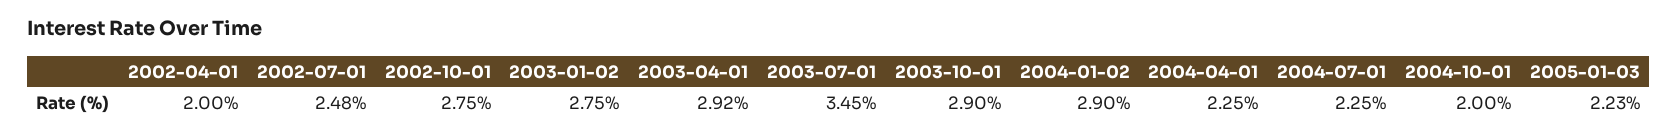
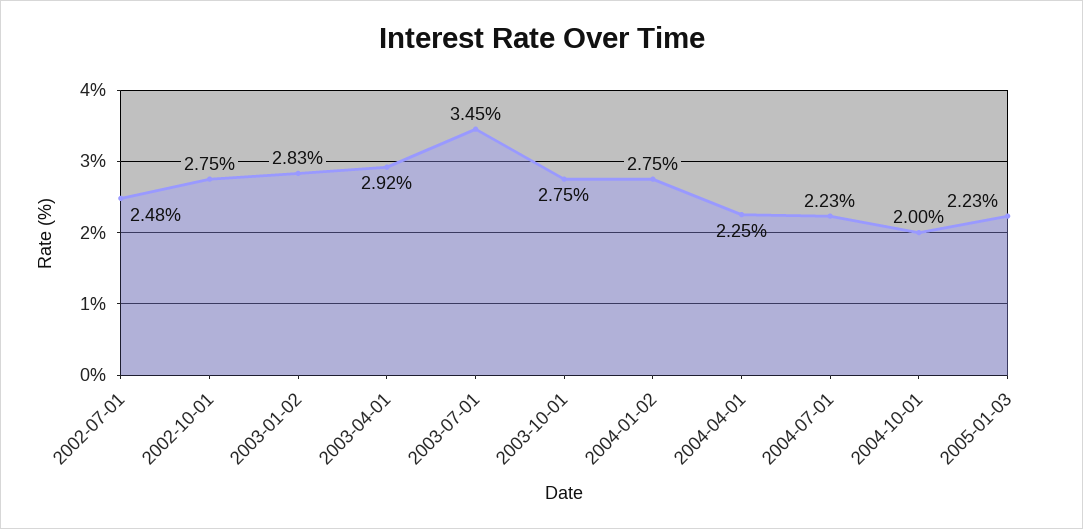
  {
-   "2002-04-01": 2,
    "2002-07-01": 2.48,
    "2002-10-01": 2.75,
-   "2003-01-02": 2.75,
+   "2003-01-02": 2.83,
    "2003-04-01": 2.92,
    "2003-07-01": 3.45,
-   "2003-10-01": 2.9,
+   "2003-10-01": 2.75,
-   "2004-01-02": 2.9,
+   "2004-01-02": 2.75,
    "2004-04-01": 2.25,
-   "2004-07-01": 2.25,
+   "2004-07-01": 2.23,
    "2004-10-01": 2,
    "2005-01-03": 2.23
  }

